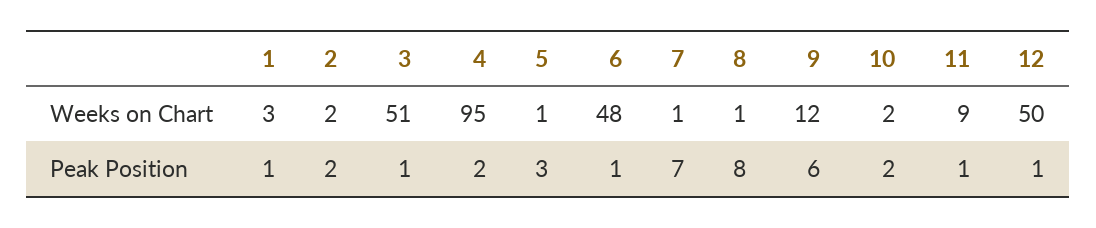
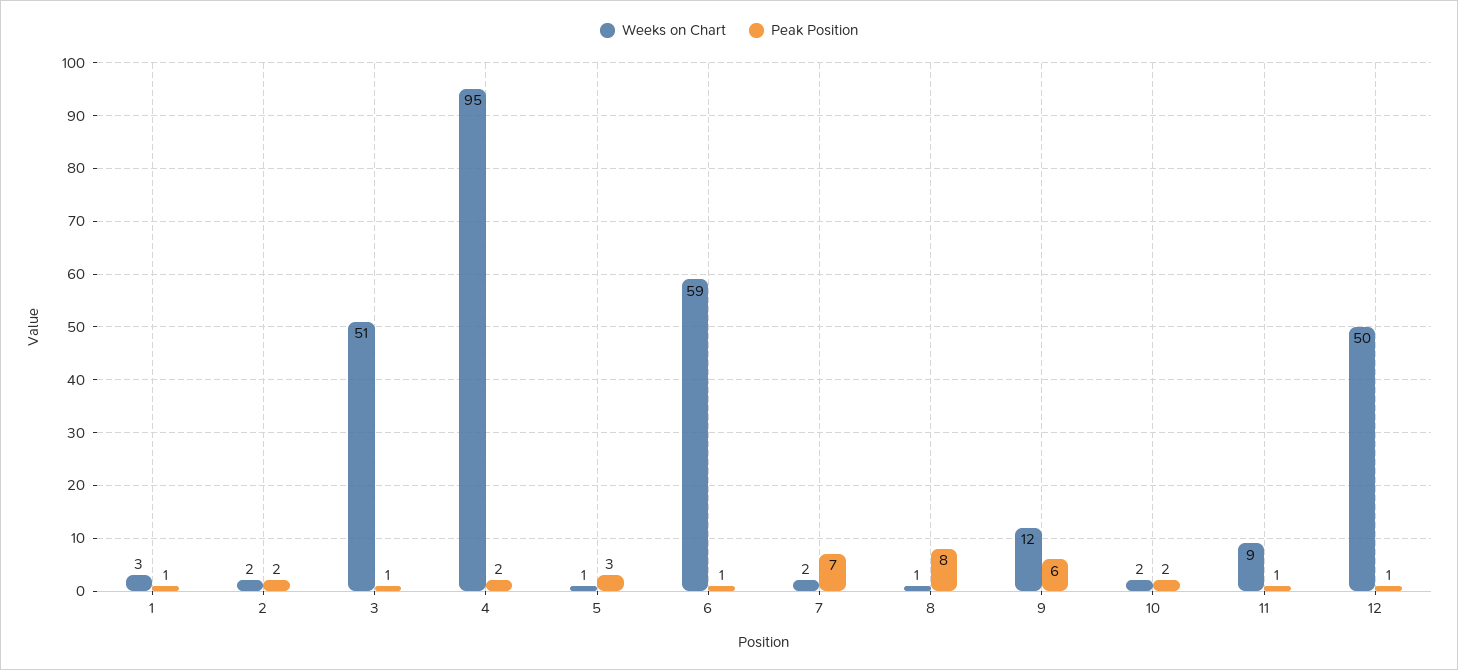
  {
    "Weeks on Chart": {
      "1": 3,
      "2": 2,
      "3": 51,
      "4": 95,
      "5": 1,
-     "6": 48,
+     "6": 59,
-     "7": 1,
+     "7": 2,
      "8": 1,
      "9": 12,
      "10": 2,
      "11": 9,
      "12": 50
    },
    "Peak Position": {
      "1": 1,
      "2": 2,
      "3": 1,
      "4": 2,
      "5": 3,
      "6": 1,
      "7": 7,
      "8": 8,
      "9": 6,
      "10": 2,
      "11": 1,
      "12": 1
    }
  }

